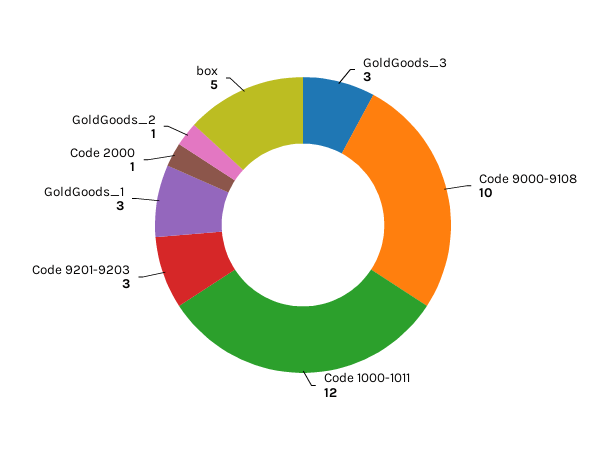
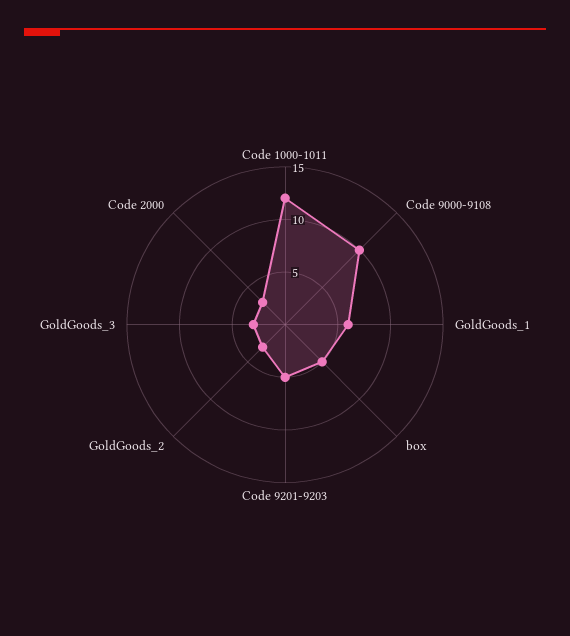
  {
    "GoldGoods_3": 3,
    "Code 9000-9108": 10,
    "Code 1000-1011": 12,
-   "Code 9201-9203": 3,
+   "Code 9201-9203": 5,
-   "GoldGoods_1": 3,
+   "GoldGoods_1": 6,
-   "Code 2000": 1,
+   "Code 2000": 3,
-   "GoldGoods_2": 1,
+   "GoldGoods_2": 3,
    "box": 5
  }

